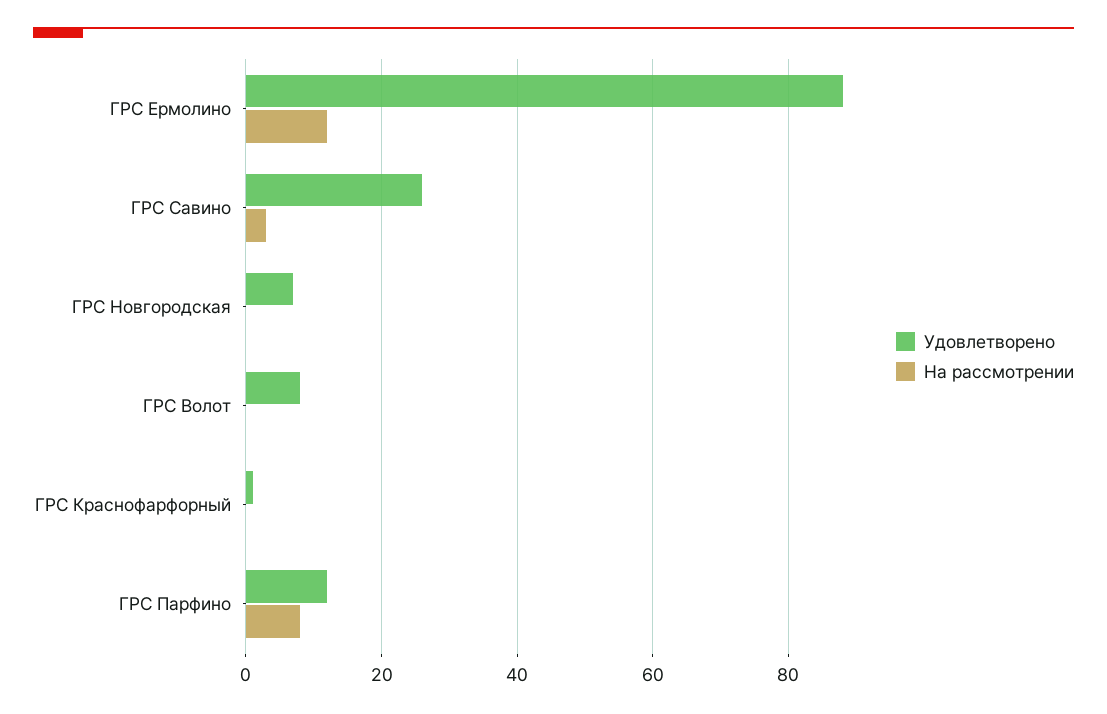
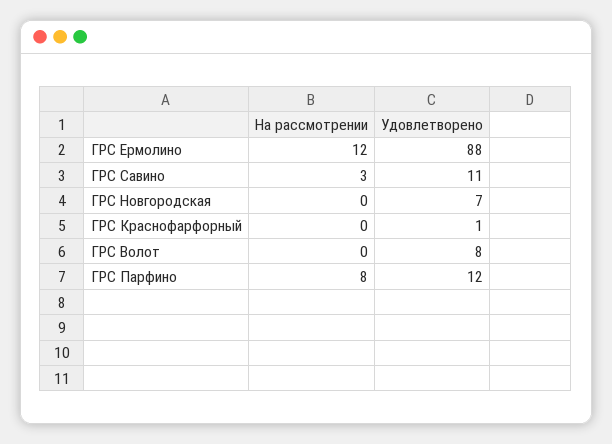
  {
    "Удовлетворено": {
      "ГРС Ермолино": 88,
-     "ГРС Савино": 25,
+     "ГРС Савино": 11,
      "ГРС Новгородская": 7,
      "ГРС Волот": 8,
      "ГРС Краснофарфорный": 1,
      "ГРС Парфино": 12
    },
    "На рассмотрении": {
      "ГРС Ермолино": 12,
      "ГРС Савино": 3,
      "ГРС Новгородская": 0,
      "ГРС Волот": 0,
      "ГРС Краснофарфорный": 0,
      "ГРС Парфино": 8
    }
  }

